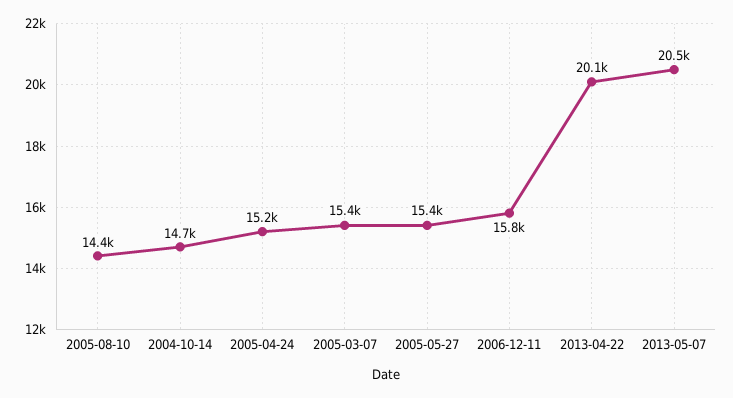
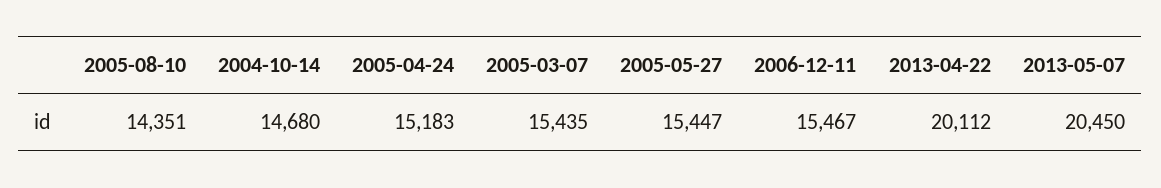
  {
    "2005-08-10": 14351,
    "2004-10-14": 14680,
    "2005-04-24": 15183,
    "2005-03-07": 15435,
    "2005-05-27": 15447,
-   "2006-12-11": 15800,
+   "2006-12-11": 15467,
    "2013-04-22": 20112,
    "2013-05-07": 20450
  }

